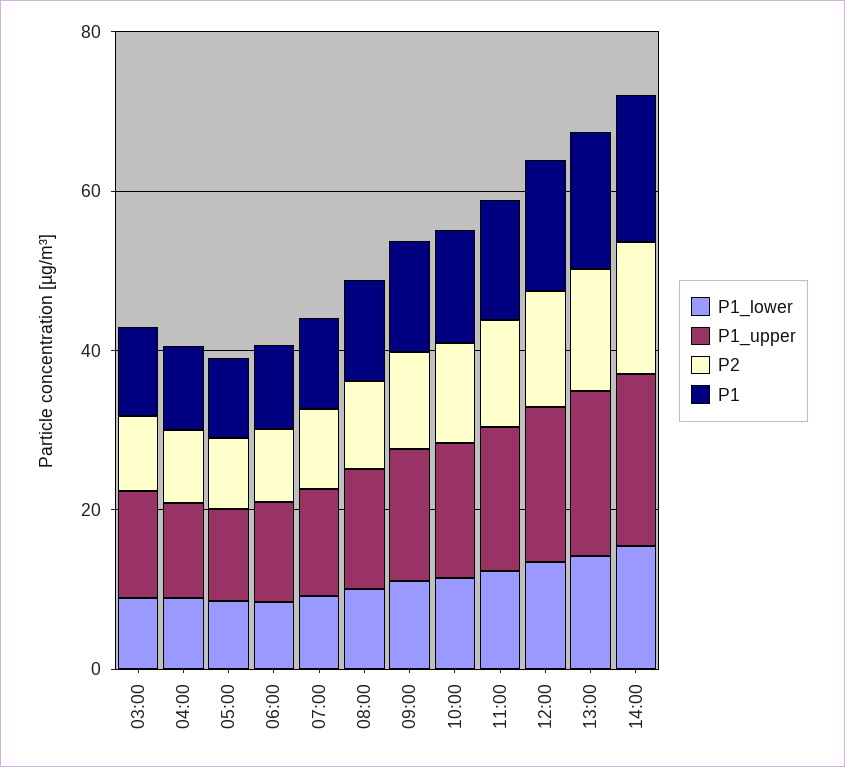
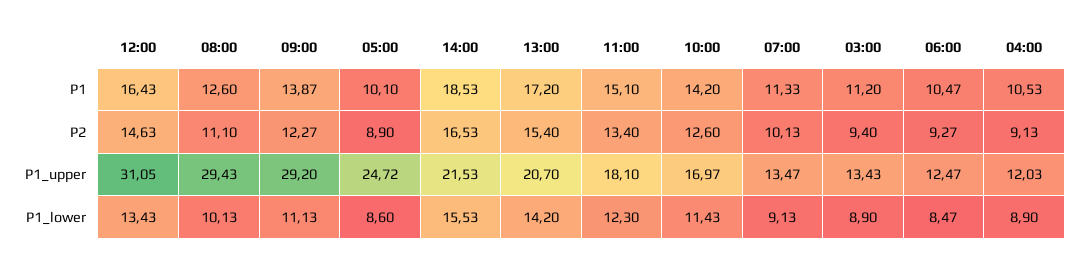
  {
    "P1_lower": {
      "03:00": 8.9,
      "04:00": 8.9,
      "05:00": 8.6,
      "06:00": 8.47,
      "07:00": 9.13,
      "08:00": 10.13,
      "09:00": 11.13,
      "10:00": 11.43,
      "11:00": 12.3,
      "12:00": 13.43,
      "13:00": 14.2,
      "14:00": 15.53
    },
    "P1_upper": {
      "03:00": 13.43,
      "04:00": 12.03,
-     "05:00": 10,
+     "05:00": 24.72,
      "06:00": 12.47,
      "07:00": 13.47,
-     "08:00": 15,
+     "08:00": 29.43,
-     "09:00": 15,
+     "09:00": 29.2,
      "10:00": 16.97,
      "11:00": 18.1,
-     "12:00": 20,
+     "12:00": 31.05,
      "13:00": 20.7,
      "14:00": 21.53
    },
    "P2": {
      "03:00": 9.4,
      "04:00": 9.13,
      "05:00": 8.9,
      "06:00": 9.27,
      "07:00": 10.13,
      "08:00": 11.1,
      "09:00": 12.27,
      "10:00": 12.6,
      "11:00": 13.4,
      "12:00": 14.63,
      "13:00": 15.4,
      "14:00": 16.53
    },
    "P1": {
      "03:00": 11.2,
      "04:00": 10.53,
      "05:00": 10.1,
      "06:00": 10.47,
      "07:00": 11.33,
      "08:00": 12.6,
      "09:00": 13.87,
      "10:00": 14.2,
      "11:00": 15.1,
      "12:00": 16.43,
      "13:00": 17.2,
      "14:00": 18.53
    }
  }

